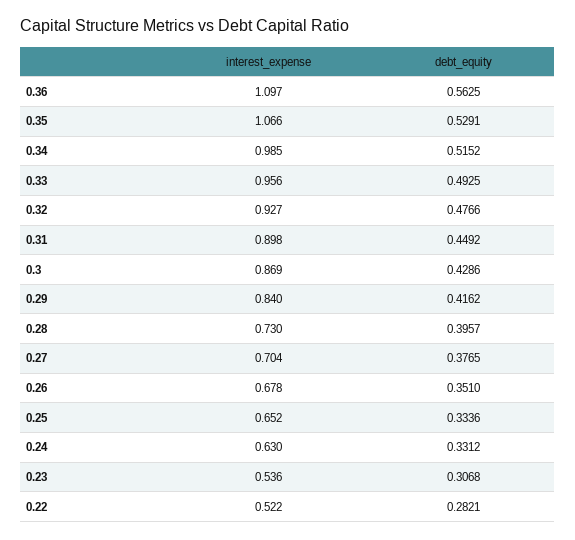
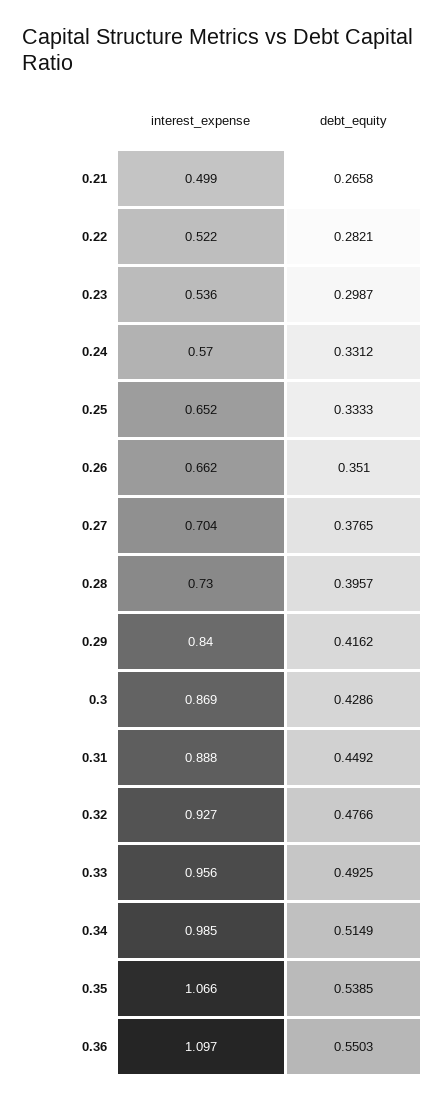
  {
    "interest_expense": {
      "0.36": 1.097,
      "0.35": 1.066,
      "0.34": 0.985,
      "0.33": 0.956,
      "0.32": 0.927,
-     "0.31": 0.898,
+     "0.31": 0.888,
      "0.3": 0.869,
      "0.29": 0.84,
      "0.28": 0.73,
      "0.27": 0.704,
-     "0.26": 0.678,
+     "0.26": 0.662,
      "0.25": 0.652,
-     "0.24": 0.63,
+     "0.24": 0.57,
      "0.23": 0.536,
-     "0.22": 0.522
+     "0.22": 0.522,
+     "0.21": 0.499
    },
    "debt_equity": {
-     "0.36": 0.5625,
+     "0.36": 0.5503,
-     "0.35": 0.5291,
+     "0.35": 0.5385,
-     "0.34": 0.5152,
+     "0.34": 0.5149,
      "0.33": 0.4925,
      "0.32": 0.4766,
      "0.31": 0.4492,
      "0.3": 0.4286,
      "0.29": 0.4162,
      "0.28": 0.3957,
      "0.27": 0.3765,
      "0.26": 0.351,
-     "0.25": 0.3336,
+     "0.25": 0.3333,
      "0.24": 0.3312,
-     "0.23": 0.3068,
+     "0.23": 0.2987,
-     "0.22": 0.2821
+     "0.22": 0.2821,
+     "0.21": 0.2658
    }
  }

